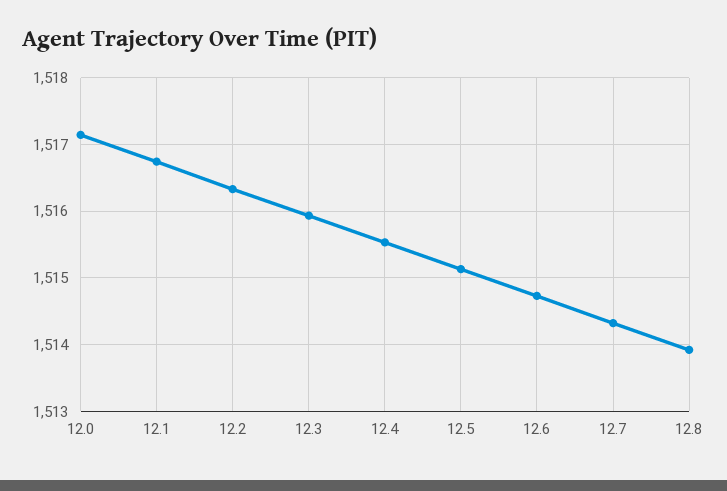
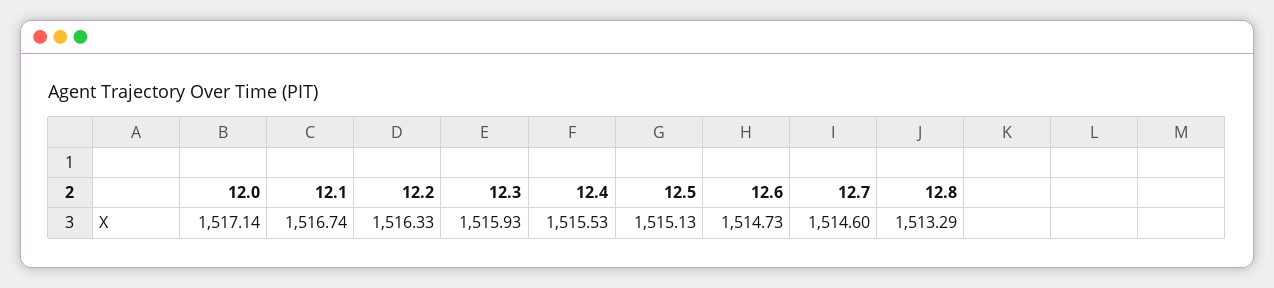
  {
    "12.0": 1517.14,
    "12.1": 1516.74,
    "12.2": 1516.33,
    "12.3": 1515.93,
    "12.4": 1515.53,
    "12.5": 1515.13,
    "12.6": 1514.73,
-   "12.7": 1514.3,
+   "12.7": 1514.6,
-   "12.8": 1513.9
+   "12.8": 1513.29
  }

